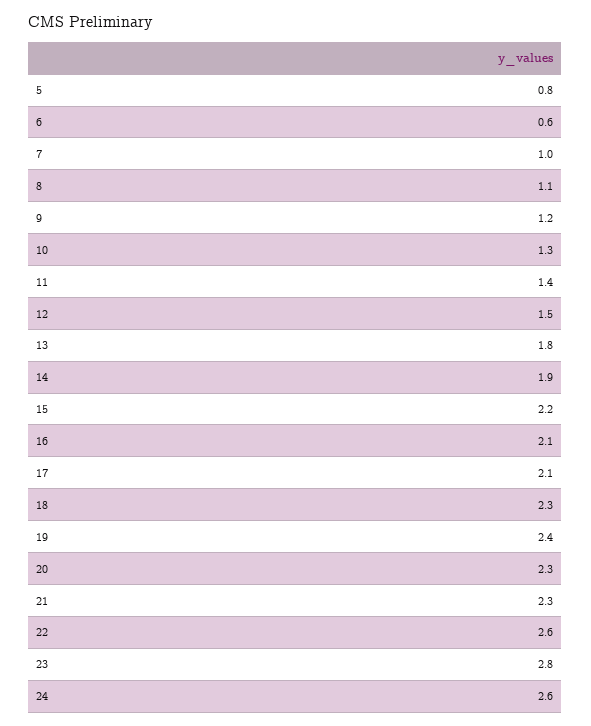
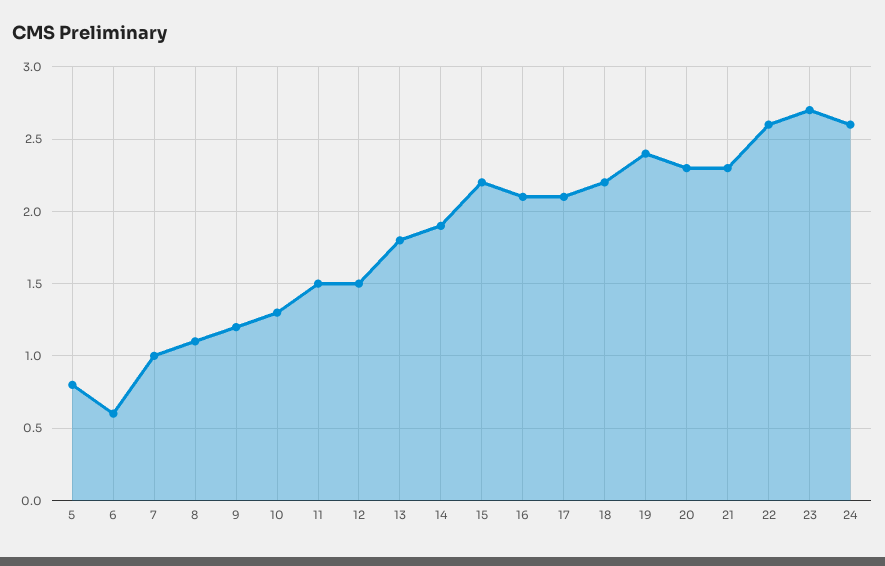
  {
    "5": 0.8,
    "6": 0.6,
    "7": 1,
    "8": 1.1,
    "9": 1.2,
    "10": 1.3,
-   "11": 1.4,
+   "11": 1.5,
    "12": 1.5,
    "13": 1.8,
    "14": 1.9,
    "15": 2.2,
    "16": 2.1,
    "17": 2.1,
-   "18": 2.3,
+   "18": 2.2,
    "19": 2.4,
    "20": 2.3,
    "21": 2.3,
    "22": 2.6,
-   "23": 2.8,
+   "23": 2.7,
    "24": 2.6
  }

